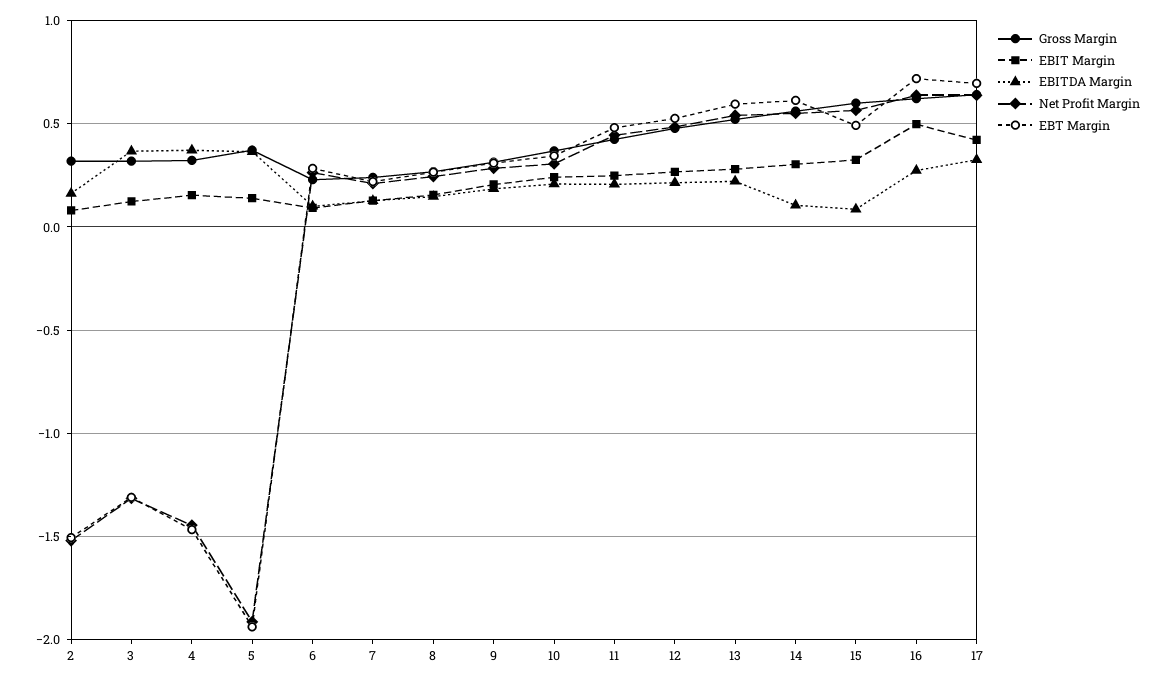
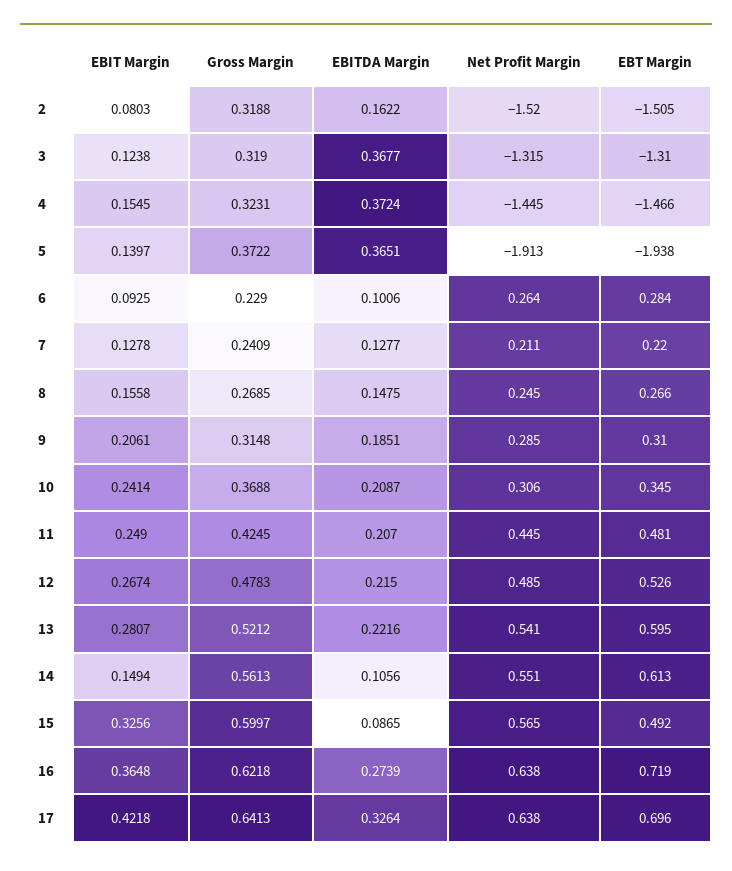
  {
    "Gross Margin": {
      "2": 0.3188,
      "3": 0.319,
      "4": 0.3231,
      "5": 0.3722,
      "6": 0.229,
      "7": 0.2409,
      "8": 0.2685,
      "9": 0.3148,
      "10": 0.3688,
      "11": 0.4245,
      "12": 0.4783,
      "13": 0.5212,
      "14": 0.5613,
      "15": 0.5997,
      "16": 0.6218,
      "17": 0.6413
    },
    "EBIT Margin": {
      "2": 0.0803,
      "3": 0.1238,
      "4": 0.1545,
      "5": 0.1397,
      "6": 0.0925,
      "7": 0.1278,
      "8": 0.1558,
      "9": 0.2061,
      "10": 0.2414,
      "11": 0.249,
      "12": 0.2674,
      "13": 0.2807,
-     "14": 0.3,
+     "14": 0.1494,
      "15": 0.3256,
-     "16": 0.5,
+     "16": 0.3648,
      "17": 0.4218
    },
    "EBITDA Margin": {
      "2": 0.1622,
      "3": 0.3677,
      "4": 0.3724,
      "5": 0.3651,
      "6": 0.1006,
      "7": 0.1277,
      "8": 0.1475,
      "9": 0.1851,
      "10": 0.2087,
      "11": 0.207,
      "12": 0.215,
      "13": 0.2216,
      "14": 0.1056,
      "15": 0.0865,
      "16": 0.2739,
      "17": 0.3264
    },
    "Net Profit Margin": {
      "2": -1.52,
      "3": -1.315,
      "4": -1.445,
      "5": -1.913,
      "6": 0.264,
      "7": 0.211,
      "8": 0.245,
      "9": 0.285,
      "10": 0.306,
      "11": 0.445,
      "12": 0.485,
      "13": 0.541,
      "14": 0.551,
      "15": 0.565,
      "16": 0.638,
      "17": 0.638
    },
    "EBT Margin": {
      "2": -1.505,
      "3": -1.31,
      "4": -1.466,
      "5": -1.938,
      "6": 0.284,
      "7": 0.22,
      "8": 0.266,
      "9": 0.31,
      "10": 0.345,
      "11": 0.481,
      "12": 0.526,
      "13": 0.595,
      "14": 0.613,
      "15": 0.492,
      "16": 0.719,
      "17": 0.696
    }
  }

